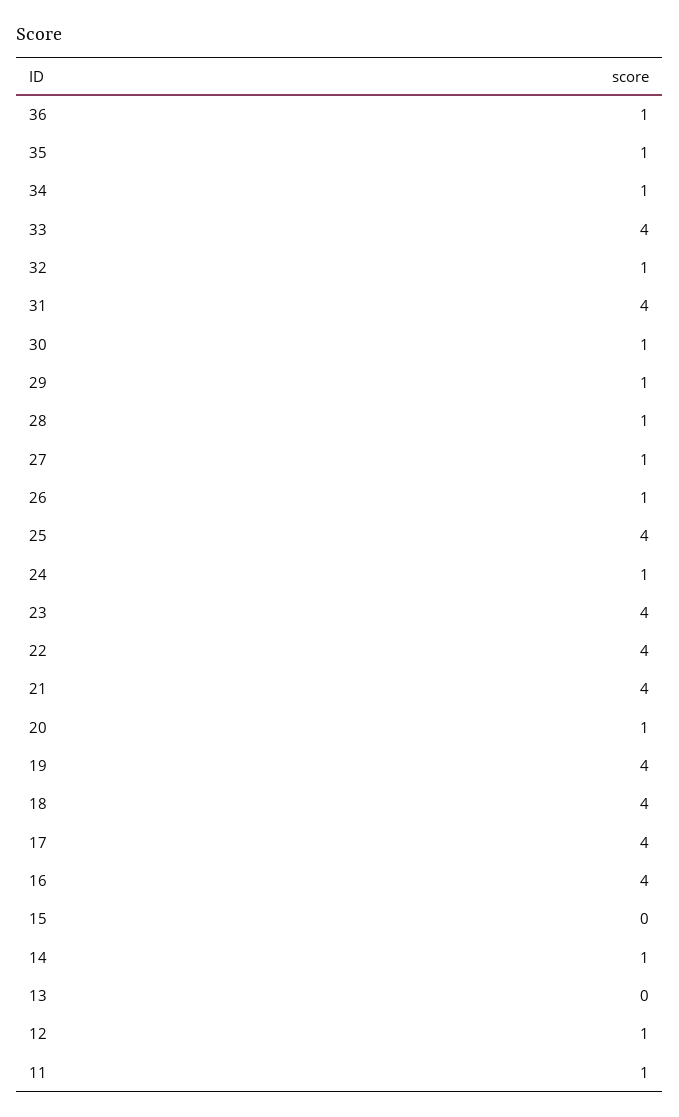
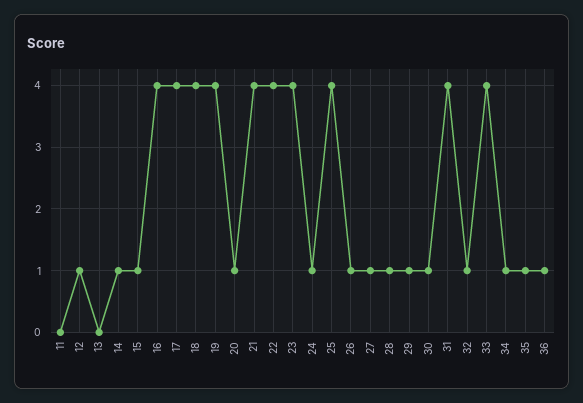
  {
    "36": 1,
    "35": 1,
    "34": 1,
    "33": 4,
    "32": 1,
    "31": 4,
    "30": 1,
    "29": 1,
    "28": 1,
    "27": 1,
    "26": 1,
    "25": 4,
    "24": 1,
    "23": 4,
    "22": 4,
    "21": 4,
    "20": 1,
    "19": 4,
    "18": 4,
    "17": 4,
    "16": 4,
-   "15": 0,
+   "15": 1,
    "14": 1,
    "13": 0,
    "12": 1,
-   "11": 1
+   "11": 0
  }

